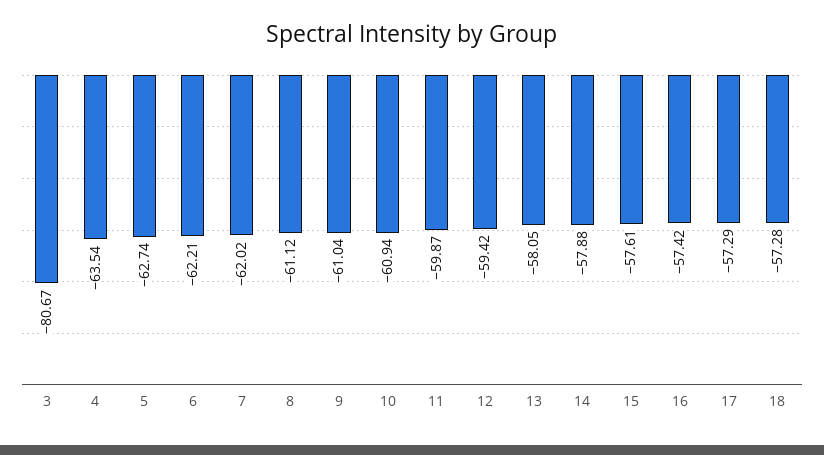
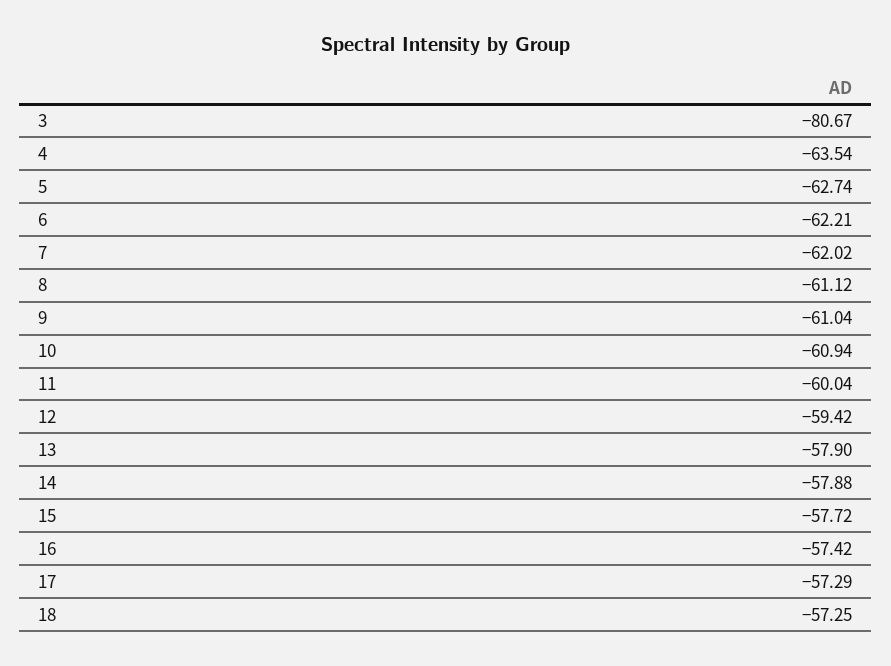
  {
    "3": -80.67,
    "4": -63.54,
    "5": -62.74,
    "6": -62.21,
    "7": -62.02,
    "8": -61.12,
    "9": -61.04,
    "10": -60.94,
-   "11": -59.87,
+   "11": -60.04,
    "12": -59.42,
-   "13": -58.05,
+   "13": -57.9,
    "14": -57.88,
-   "15": -57.61,
+   "15": -57.72,
    "16": -57.42,
    "17": -57.29,
-   "18": -57.28
+   "18": -57.25
  }

